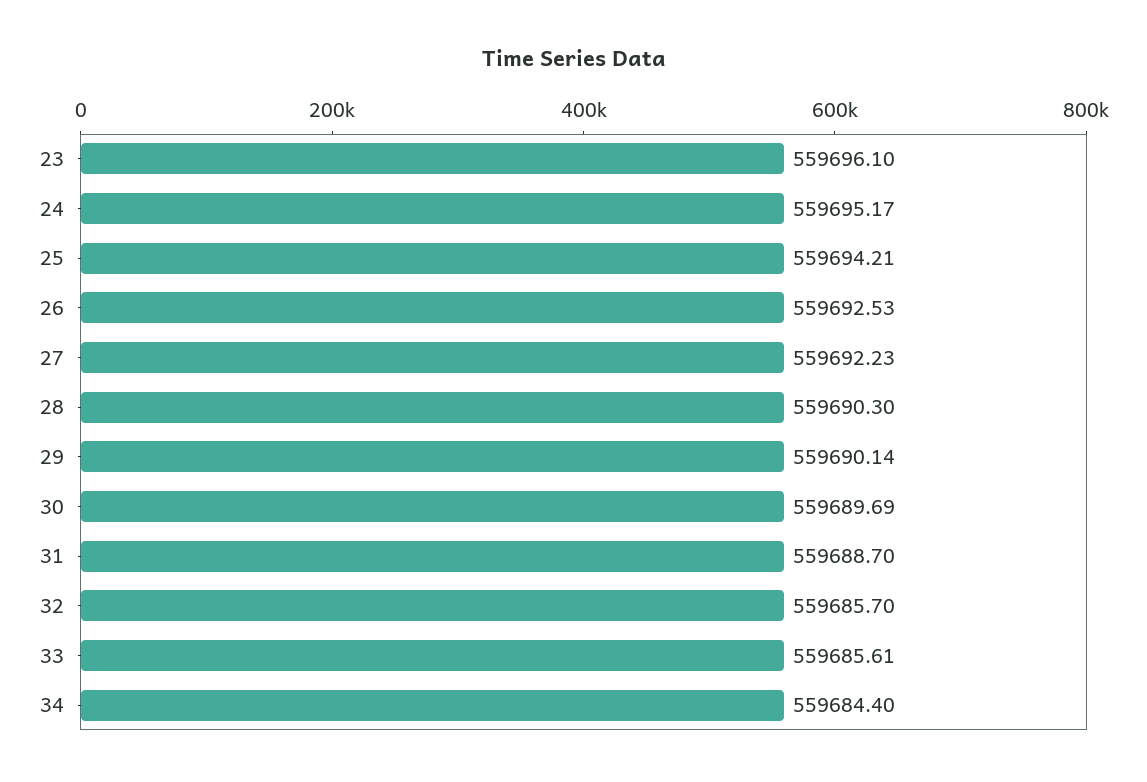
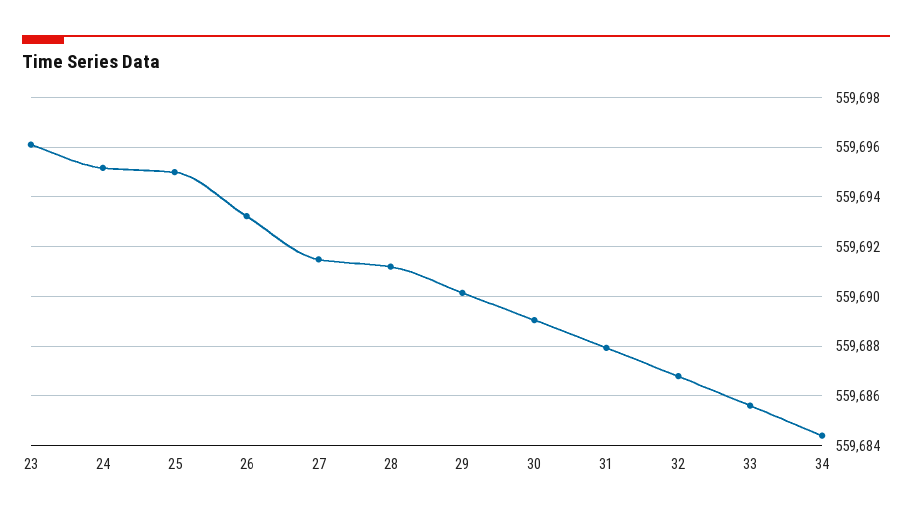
  {
    "23": 559696.1,
    "24": 559695.17,
-   "25": 559694.21,
+   "25": 559695,
-   "26": 559692.53,
+   "26": 559693.25,
-   "27": 559692.23,
+   "27": 559691.5,
-   "28": 559690.3,
+   "28": 559691.25,
    "29": 559690.14,
-   "30": 559689.69,
+   "30": 559689,
-   "31": 559688.7,
+   "31": 559688,
-   "32": 559685.7,
+   "32": 559686.75,
    "33": 559685.61,
    "34": 559684.4
  }

